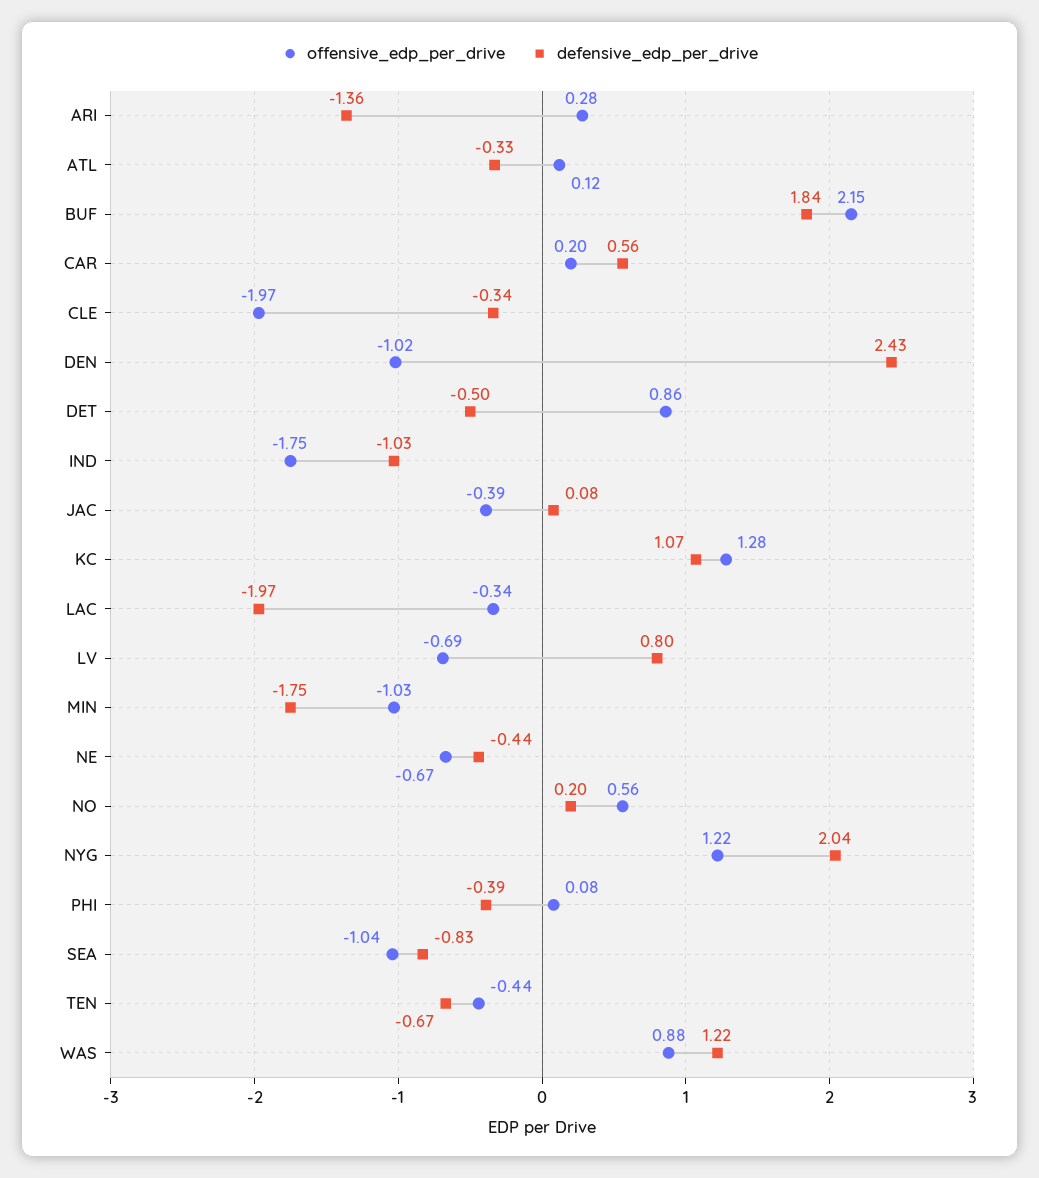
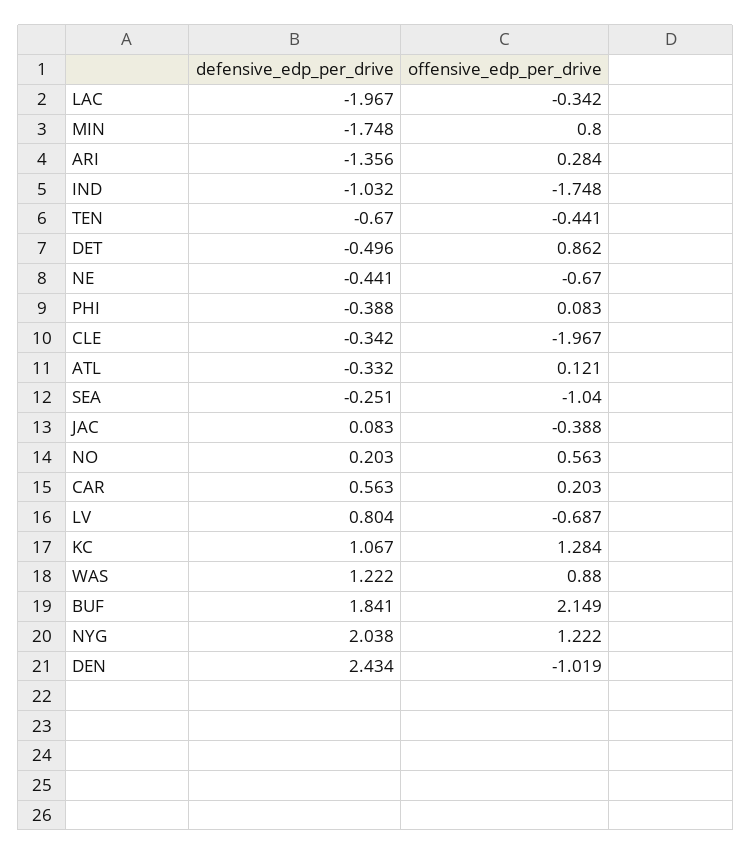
  {
    "offensive_edp_per_drive": {
      "ARI": 0.284,
      "ATL": 0.121,
      "BUF": 2.149,
      "CAR": 0.203,
      "CLE": -1.967,
      "DEN": -1.019,
      "DET": 0.862,
      "IND": -1.748,
      "JAC": -0.388,
      "KC": 1.284,
      "LAC": -0.342,
      "LV": -0.687,
-     "MIN": -1.03,
+     "MIN": 0.8,
      "NE": -0.67,
      "NO": 0.563,
      "NYG": 1.222,
      "PHI": 0.083,
      "SEA": -1.04,
      "TEN": -0.441,
      "WAS": 0.88
    },
    "defensive_edp_per_drive": {
      "ARI": -1.356,
      "ATL": -0.332,
      "BUF": 1.841,
      "CAR": 0.563,
      "CLE": -0.342,
      "DEN": 2.434,
      "DET": -0.496,
      "IND": -1.032,
      "JAC": 0.083,
      "KC": 1.067,
      "LAC": -1.967,
      "LV": 0.804,
      "MIN": -1.748,
      "NE": -0.441,
      "NO": 0.203,
      "NYG": 2.038,
      "PHI": -0.388,
-     "SEA": -0.83,
+     "SEA": -0.251,
      "TEN": -0.67,
      "WAS": 1.222
    }
  }

